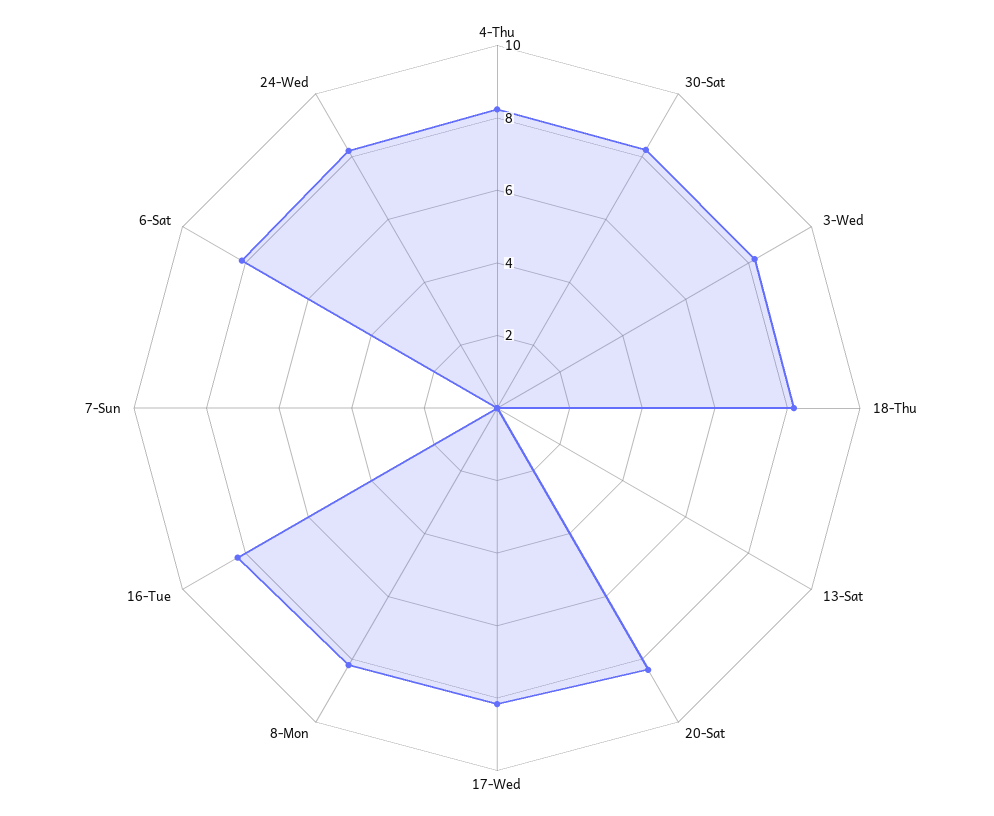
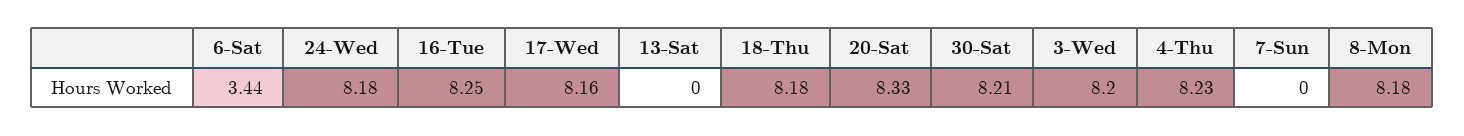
  {
    "4-Thu": 8.23,
    "30-Sat": 8.21,
    "3-Wed": 8.2,
    "18-Thu": 8.18,
    "13-Sat": 0,
    "20-Sat": 8.33,
    "17-Wed": 8.16,
    "8-Mon": 8.18,
    "16-Tue": 8.25,
    "7-Sun": 0,
-   "6-Sat": 8,
+   "6-Sat": 3.44,
    "24-Wed": 8.18
  }

